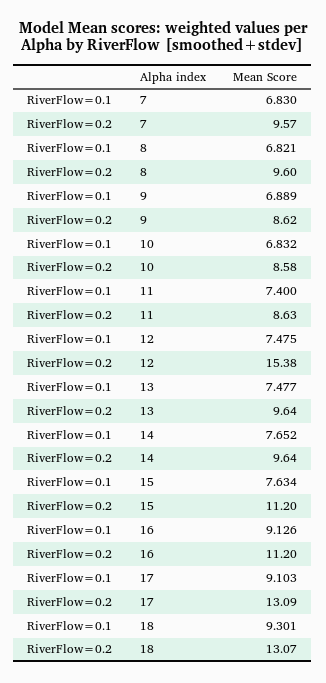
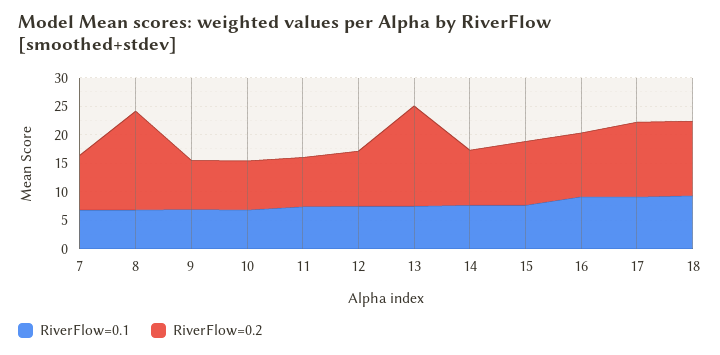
  {
    "RiverFlow=0.1": {
      "7": 6.83,
      "8": 6.821,
      "9": 6.889,
      "10": 6.832,
      "11": 7.4,
      "12": 7.475,
      "13": 7.477,
      "14": 7.652,
      "15": 7.634,
      "16": 9.126,
      "17": 9.103,
      "18": 9.301
    },
    "RiverFlow=0.2": {
      "7": 9.57,
-     "8": 9.6,
+     "8": 17.5,
      "9": 8.62,
      "10": 8.58,
      "11": 8.63,
-     "12": 15.38,
+     "12": 10,
-     "13": 9.64,
+     "13": 17.5,
      "14": 9.64,
      "15": 11.2,
      "16": 11.2,
      "17": 13.09,
      "18": 13.07
    }
  }

